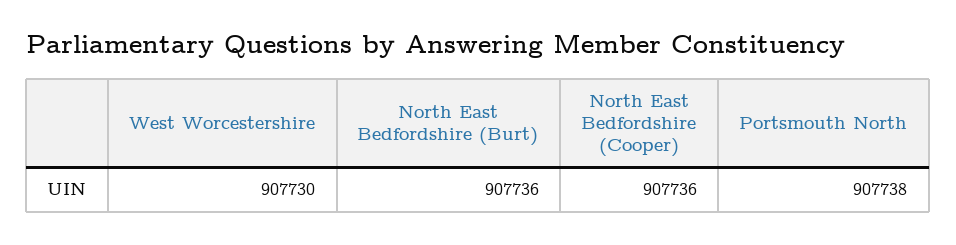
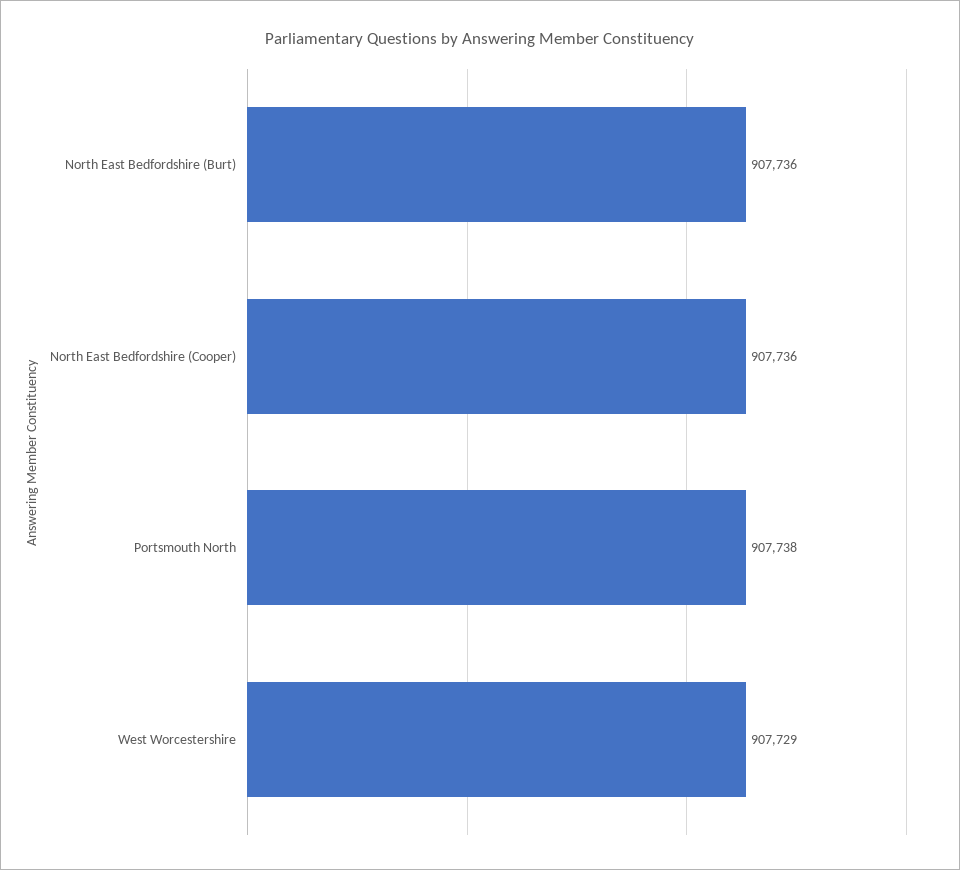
  {
-   "West Worcestershire": 907730,
+   "West Worcestershire": 907729,
    "North East Bedfordshire (Burt)": 907736,
    "North East Bedfordshire (Cooper)": 907736,
    "Portsmouth North": 907738
  }

